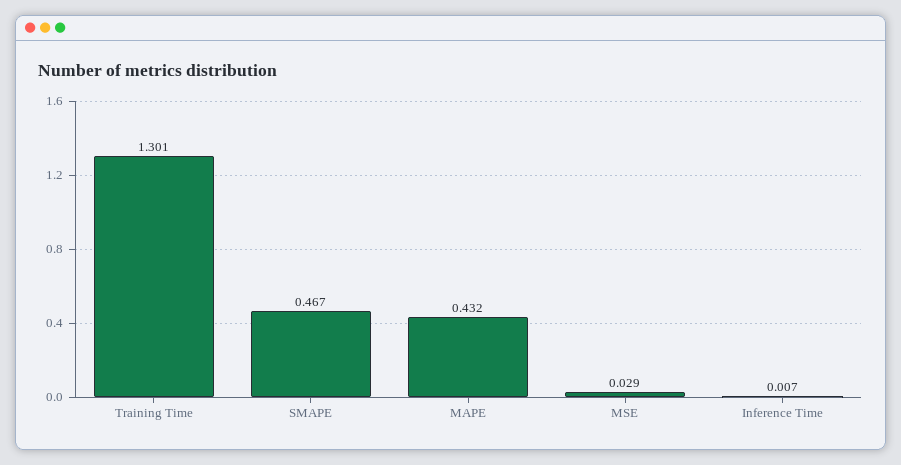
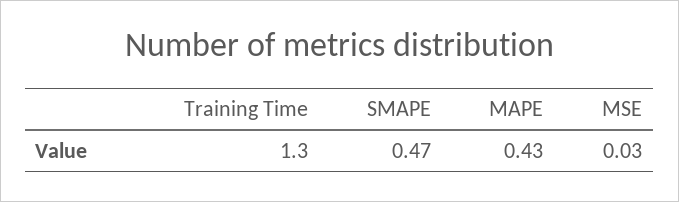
  {
    "Training Time": 1.301,
    "SMAPE": 0.467,
    "MAPE": 0.432,
-   "MSE": 0.029,
+   "MSE": 0.029
-   "Inference Time": 0.007
  }

